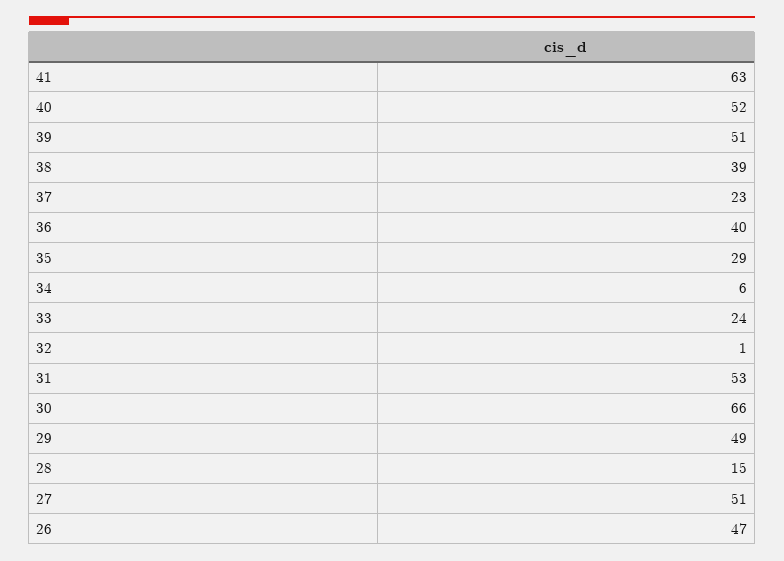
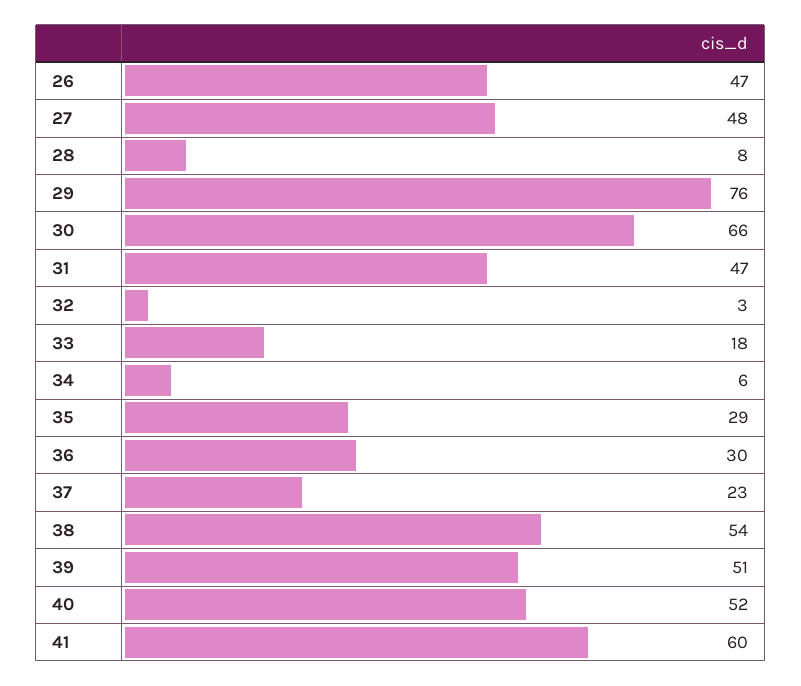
  {
-   "41": 63,
+   "41": 60,
    "40": 52,
    "39": 51,
-   "38": 39,
+   "38": 54,
    "37": 23,
-   "36": 40,
+   "36": 30,
    "35": 29,
    "34": 6,
-   "33": 24,
+   "33": 18,
-   "32": 1,
+   "32": 3,
-   "31": 53,
+   "31": 47,
    "30": 66,
-   "29": 49,
+   "29": 76,
-   "28": 15,
+   "28": 8,
-   "27": 51,
+   "27": 48,
    "26": 47
  }

